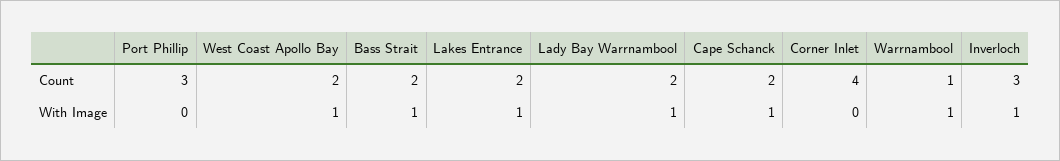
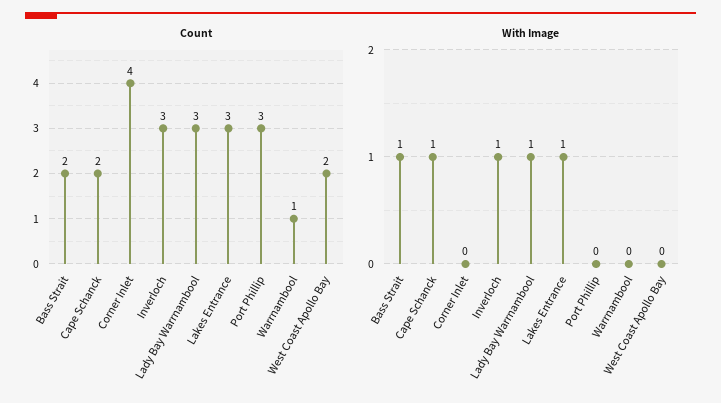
  {
    "Count": {
      "Port Phillip": 3,
      "West Coast Apollo Bay": 2,
      "Bass Strait": 2,
-     "Lakes Entrance": 2,
+     "Lakes Entrance": 3,
-     "Lady Bay Warrnambool": 2,
+     "Lady Bay Warrnambool": 3,
      "Cape Schanck": 2,
      "Corner Inlet": 4,
      "Warrnambool": 1,
      "Inverloch": 3
    },
    "With Image": {
      "Port Phillip": 0,
-     "West Coast Apollo Bay": 1,
+     "West Coast Apollo Bay": 0,
      "Bass Strait": 1,
      "Lakes Entrance": 1,
      "Lady Bay Warrnambool": 1,
      "Cape Schanck": 1,
      "Corner Inlet": 0,
-     "Warrnambool": 1,
+     "Warrnambool": 0,
      "Inverloch": 1
    }
  }

